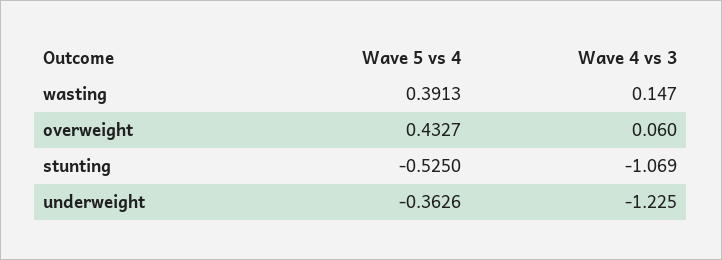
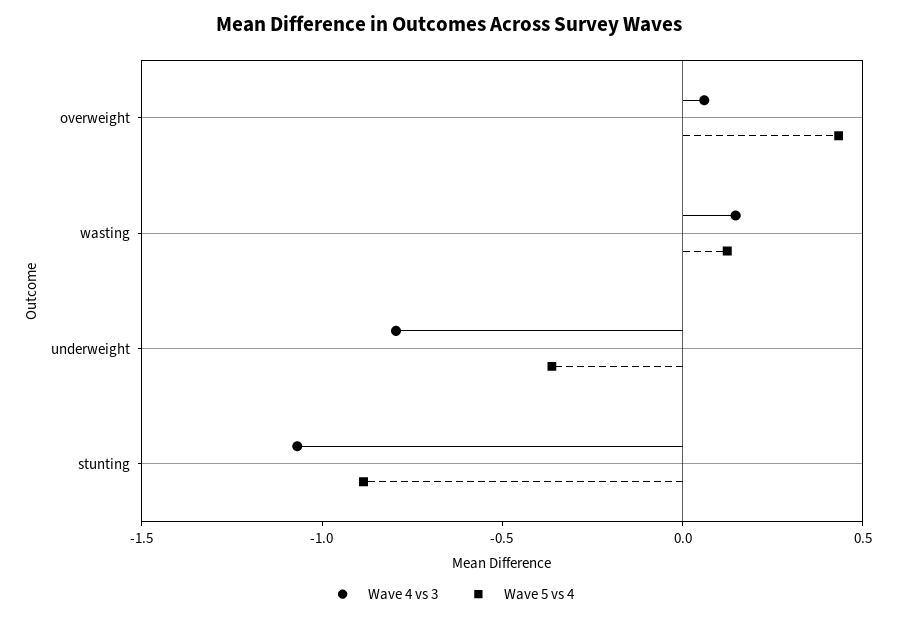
  {
    "Wave 5 vs 4": {
-     "wasting": 0.3913,
+     "wasting": 0.1,
      "overweight": 0.4327,
-     "stunting": -0.525,
+     "stunting": -0.9,
      "underweight": -0.3626
    },
    "Wave 4 vs 3": {
      "wasting": 0.147,
      "overweight": 0.06,
      "stunting": -1.069,
-     "underweight": -1.225
+     "underweight": -0.8
    }
  }

